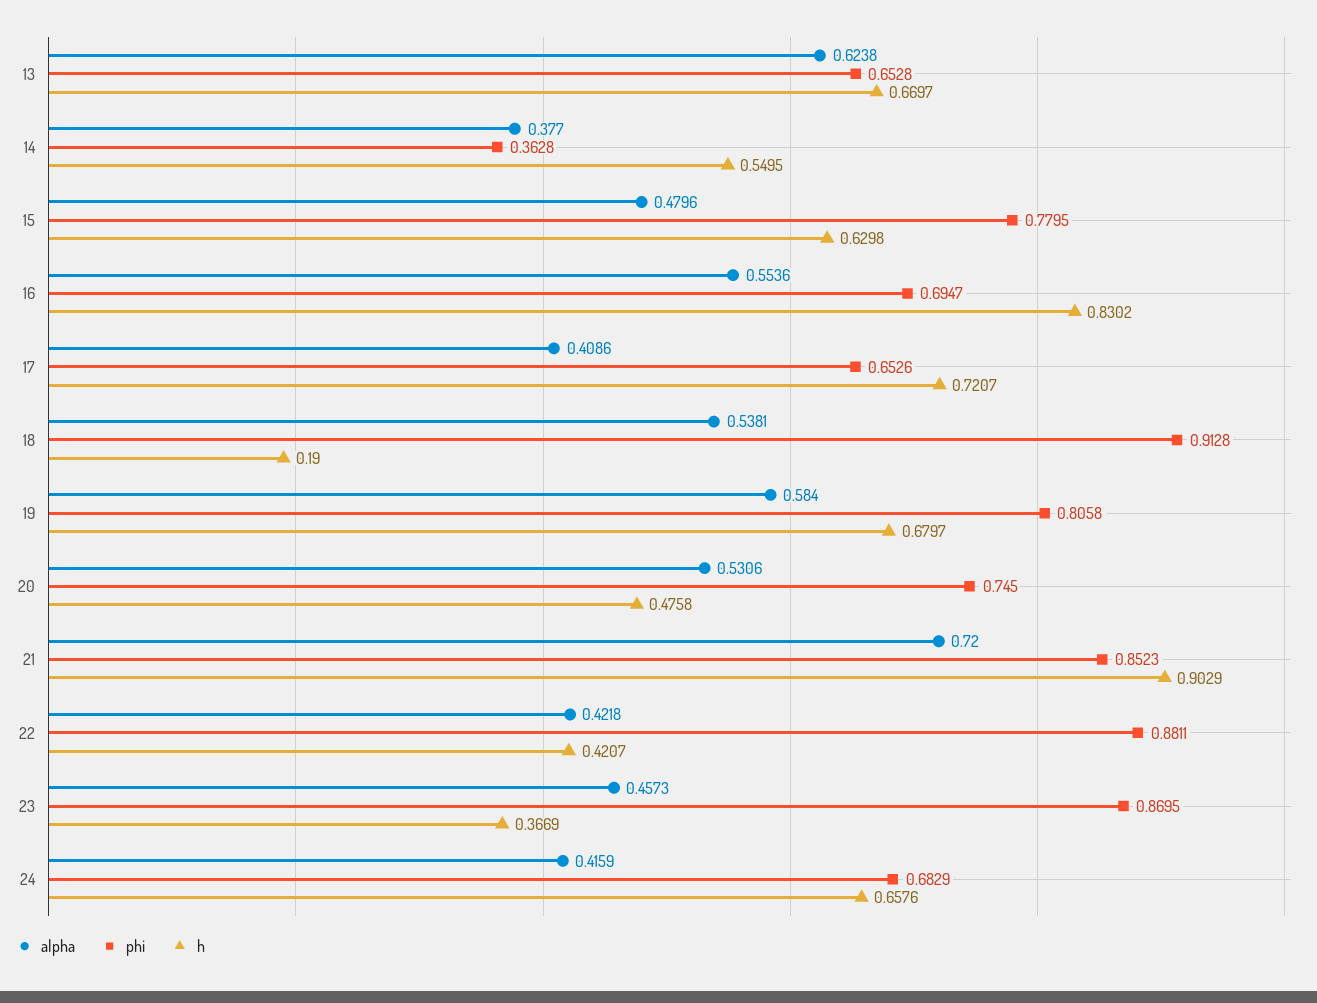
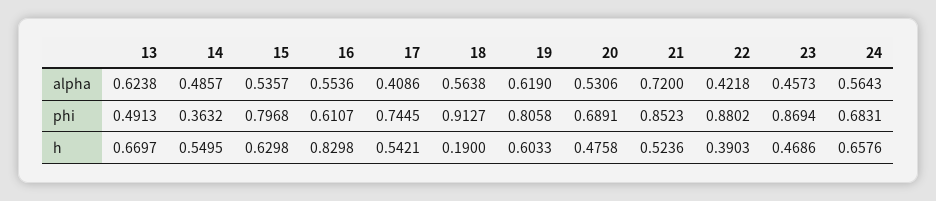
  {
    "alpha": {
      "13": 0.6238,
-     "14": 0.377,
+     "14": 0.4857,
-     "15": 0.4796,
+     "15": 0.5357,
      "16": 0.5536,
      "17": 0.4086,
-     "18": 0.5381,
+     "18": 0.5638,
-     "19": 0.584,
+     "19": 0.619,
      "20": 0.5306,
      "21": 0.72,
      "22": 0.4218,
      "23": 0.4573,
-     "24": 0.4159
+     "24": 0.5643
    },
    "phi": {
-     "13": 0.6528,
+     "13": 0.4913,
-     "14": 0.3628,
+     "14": 0.3632,
-     "15": 0.7795,
+     "15": 0.7968,
-     "16": 0.6947,
+     "16": 0.6107,
-     "17": 0.6526,
+     "17": 0.7445,
-     "18": 0.9128,
+     "18": 0.9127,
      "19": 0.8058,
-     "20": 0.745,
+     "20": 0.6891,
      "21": 0.8523,
-     "22": 0.8811,
+     "22": 0.8802,
-     "23": 0.8695,
+     "23": 0.8694,
-     "24": 0.6829
+     "24": 0.6831
    },
    "h": {
      "13": 0.6697,
      "14": 0.5495,
      "15": 0.6298,
-     "16": 0.8302,
+     "16": 0.8298,
-     "17": 0.7207,
+     "17": 0.5421,
      "18": 0.19,
-     "19": 0.6797,
+     "19": 0.6033,
      "20": 0.4758,
-     "21": 0.9029,
+     "21": 0.5236,
-     "22": 0.4207,
+     "22": 0.3903,
-     "23": 0.3669,
+     "23": 0.4686,
      "24": 0.6576
    }
  }

